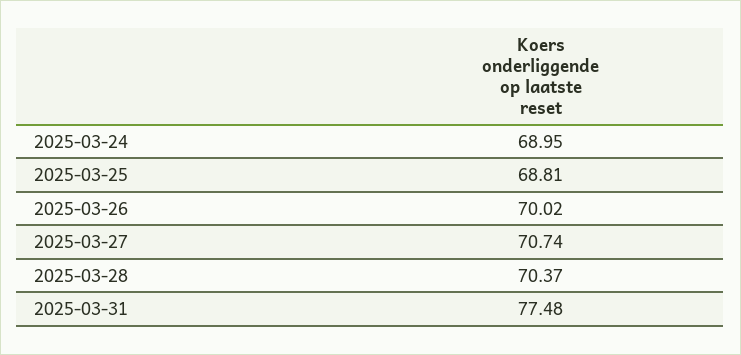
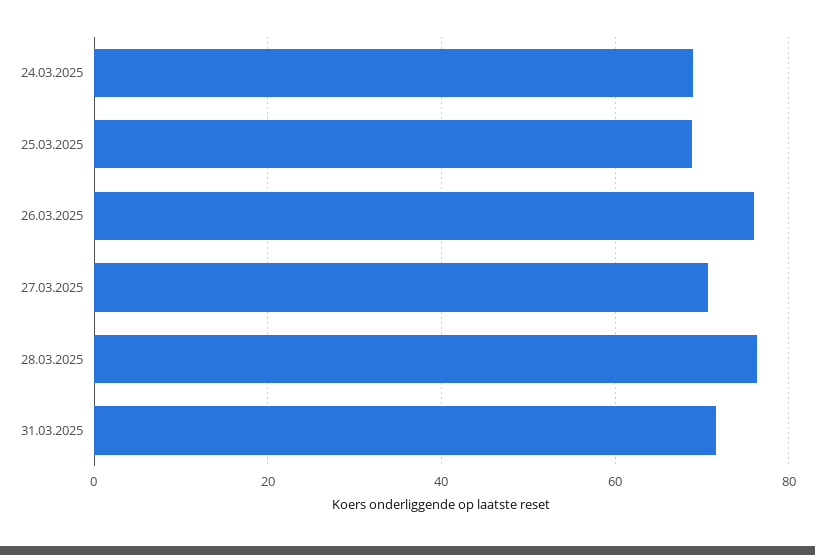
  {
    "2025-03-24": 68.95,
    "2025-03-25": 68.81,
-   "2025-03-26": 70.02,
+   "2025-03-26": 76,
    "2025-03-27": 70.74,
-   "2025-03-28": 70.37,
+   "2025-03-28": 76,
-   "2025-03-31": 77.48
+   "2025-03-31": 72
  }

